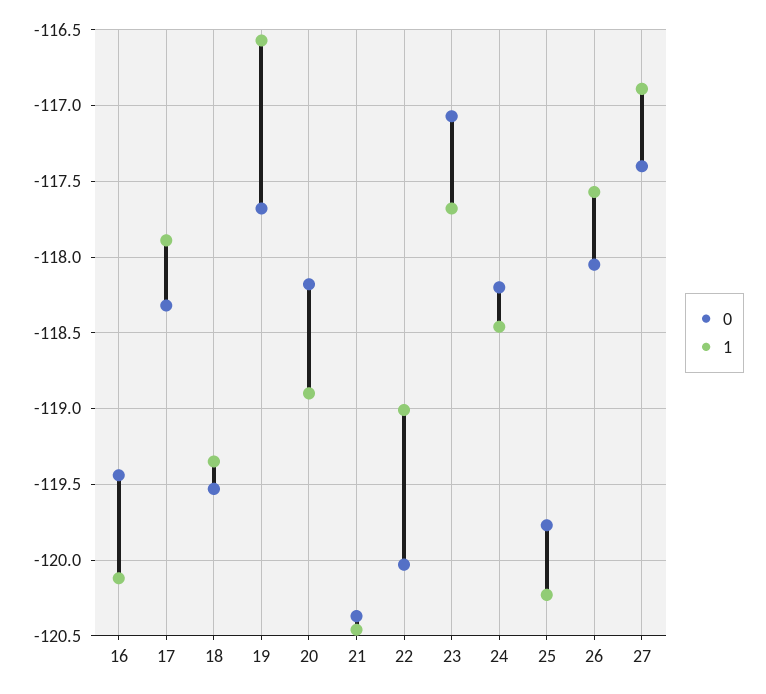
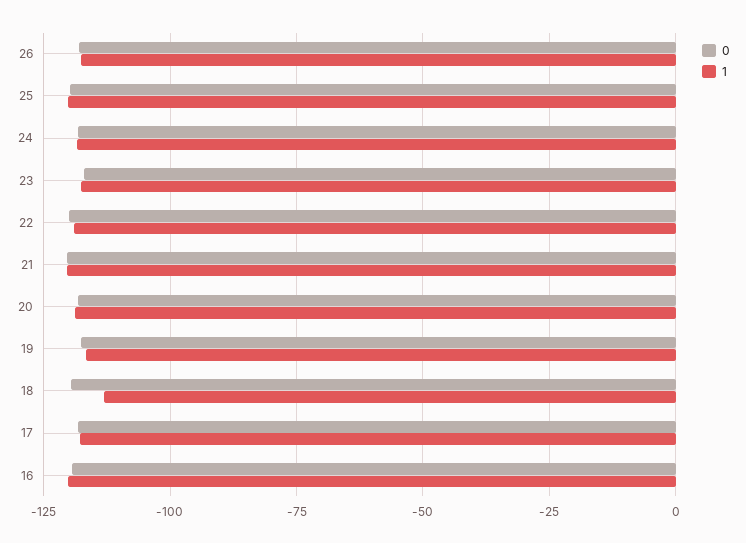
  {
    "0": {
      "16": -119.45,
      "17": -118.3,
      "18": -119.55,
      "19": -117.7,
      "20": -118.2,
      "21": -120.35,
      "22": -120.05,
      "23": -117.05,
      "24": -118.2,
      "25": -119.75,
-     "26": -118.05,
+     "26": -118.05
-     "27": -117.4
    },
    "1": {
      "16": -120.1,
      "17": -117.9,
-     "18": -119.35,
+     "18": -112.5,
      "19": -116.55,
      "20": -118.9,
      "21": -120.45,
      "22": -119,
      "23": -117.7,
      "24": -118.45,
      "25": -120.25,
-     "26": -117.55,
+     "26": -117.55
-     "27": -116.9
    }
  }

